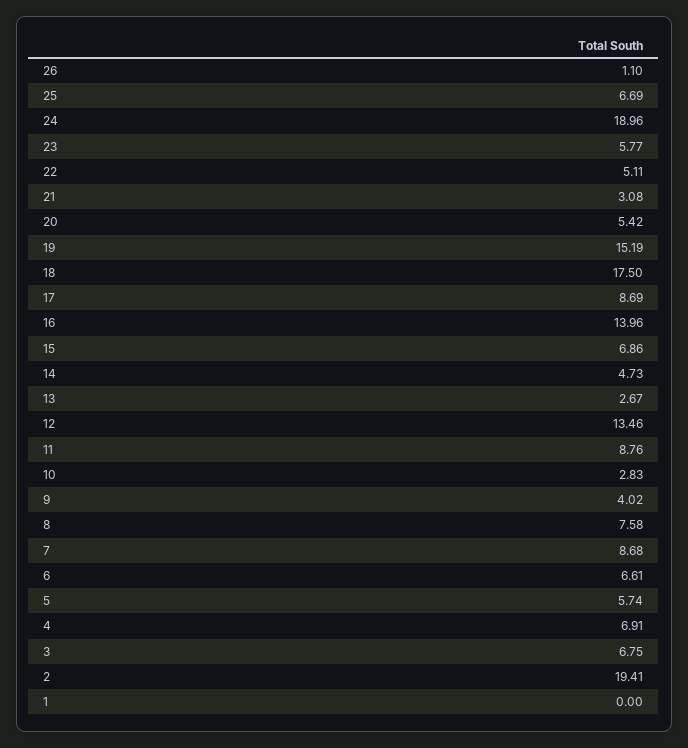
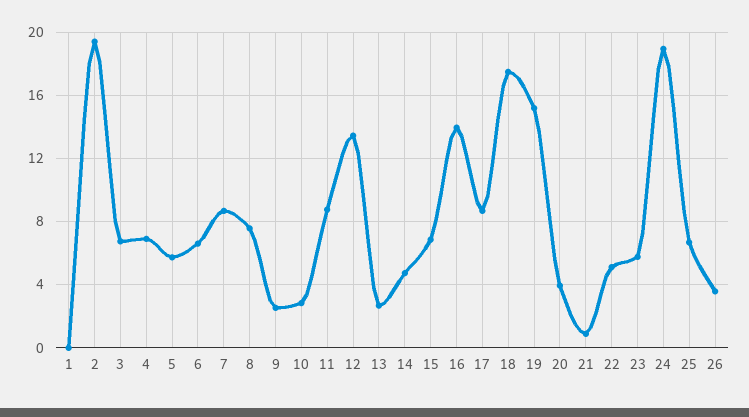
  {
-   "26": 1.1,
+   "26": 3.5,
    "25": 6.69,
    "24": 18.96,
    "23": 5.77,
    "22": 5.11,
-   "21": 3.08,
+   "21": 1,
-   "20": 5.42,
+   "20": 4,
    "19": 15.19,
    "18": 17.5,
    "17": 8.69,
    "16": 13.96,
    "15": 6.86,
    "14": 4.73,
    "13": 2.67,
    "12": 13.46,
    "11": 8.76,
    "10": 2.83,
-   "9": 4.02,
+   "9": 2.5,
    "8": 7.58,
    "7": 8.68,
    "6": 6.61,
    "5": 5.74,
    "4": 6.91,
    "3": 6.75,
    "2": 19.41,
    "1": 0
  }

